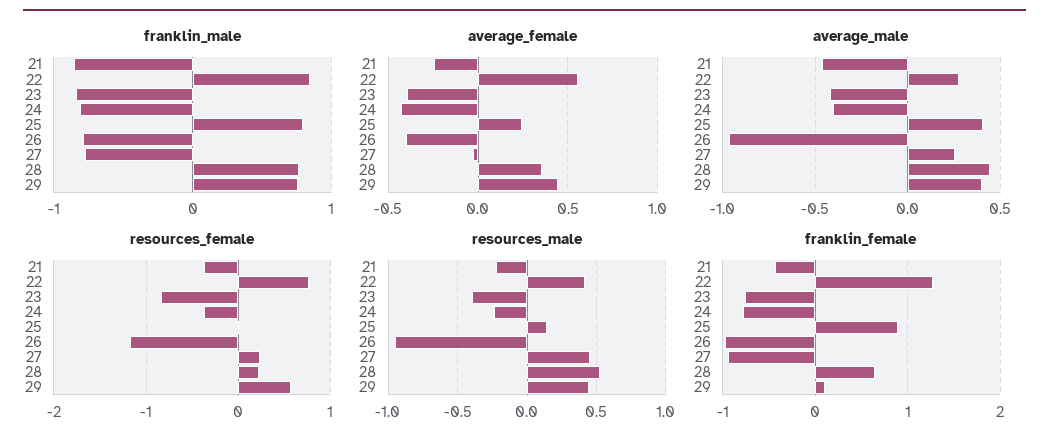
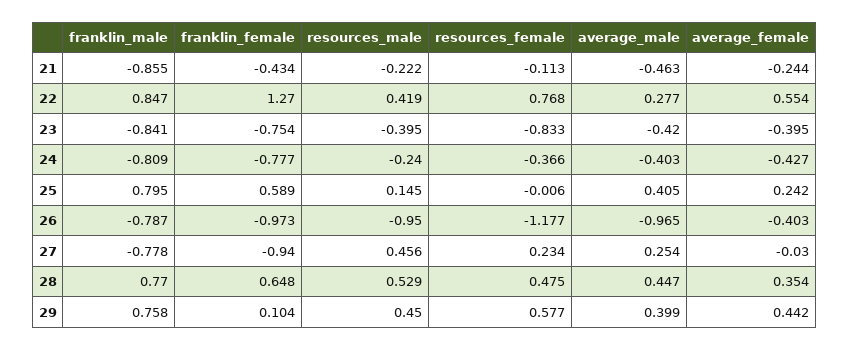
  {
    "franklin_male": {
      "21": -0.855,
      "22": 0.847,
      "23": -0.841,
      "24": -0.809,
      "25": 0.795,
      "26": -0.787,
      "27": -0.778,
      "28": 0.77,
      "29": 0.758
    },
    "average_female": {
      "21": -0.244,
      "22": 0.554,
      "23": -0.395,
      "24": -0.427,
      "25": 0.242,
      "26": -0.403,
      "27": -0.03,
      "28": 0.354,
      "29": 0.442
    },
    "average_male": {
      "21": -0.463,
      "22": 0.277,
      "23": -0.42,
      "24": -0.403,
      "25": 0.405,
      "26": -0.965,
      "27": 0.254,
      "28": 0.447,
      "29": 0.399
    },
    "resources_female": {
-     "21": -0.4,
+     "21": -0.113,
      "22": 0.768,
      "23": -0.833,
      "24": -0.366,
      "25": -0.006,
      "26": -1.177,
      "27": 0.234,
-     "28": 0.2,
+     "28": 0.475,
      "29": 0.577
    },
    "resources_male": {
      "21": -0.222,
      "22": 0.419,
      "23": -0.395,
      "24": -0.24,
      "25": 0.145,
      "26": -0.95,
      "27": 0.456,
      "28": 0.529,
      "29": 0.45
    },
    "franklin_female": {
      "21": -0.434,
      "22": 1.27,
      "23": -0.754,
      "24": -0.777,
-     "25": 0.9,
+     "25": 0.589,
      "26": -0.973,
      "27": -0.94,
      "28": 0.648,
      "29": 0.104
    }
  }

